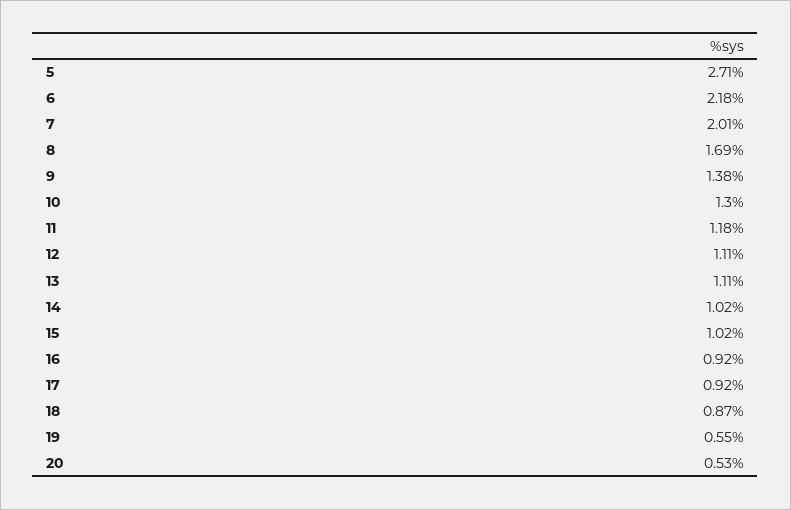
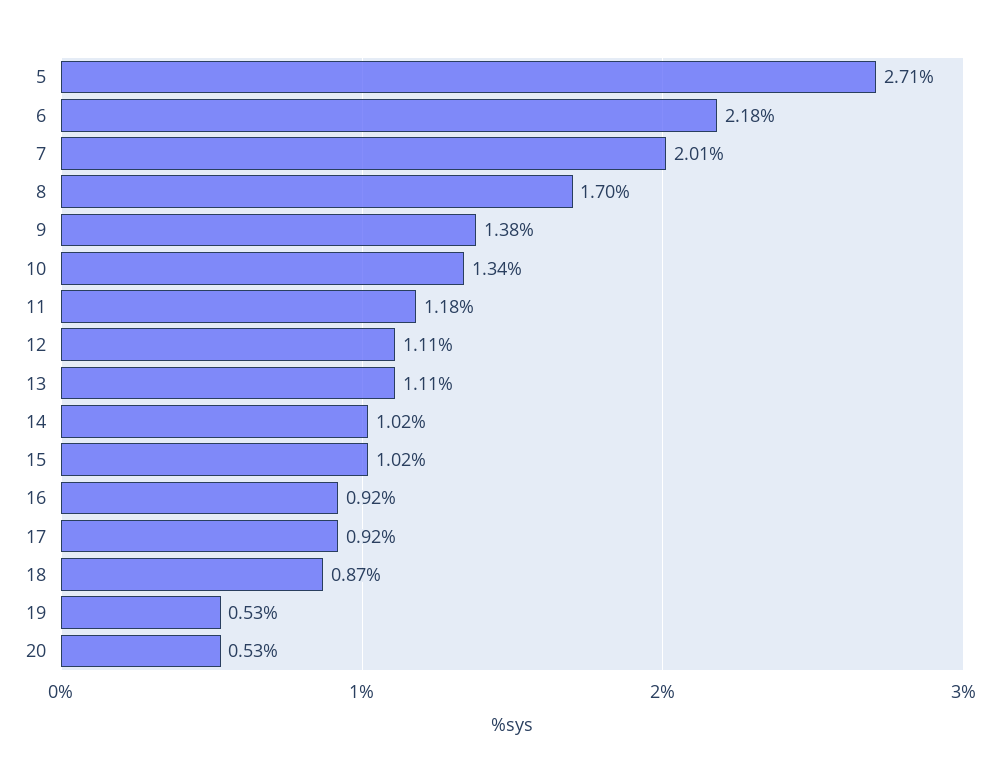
  {
    "5": 2.71,
    "6": 2.18,
    "7": 2.01,
-   "8": 1.69,
+   "8": 1.7,
    "9": 1.38,
-   "10": 1.3,
+   "10": 1.34,
    "11": 1.18,
    "12": 1.11,
    "13": 1.11,
    "14": 1.02,
    "15": 1.02,
    "16": 0.92,
    "17": 0.92,
    "18": 0.87,
-   "19": 0.55,
+   "19": 0.53,
    "20": 0.53
  }

